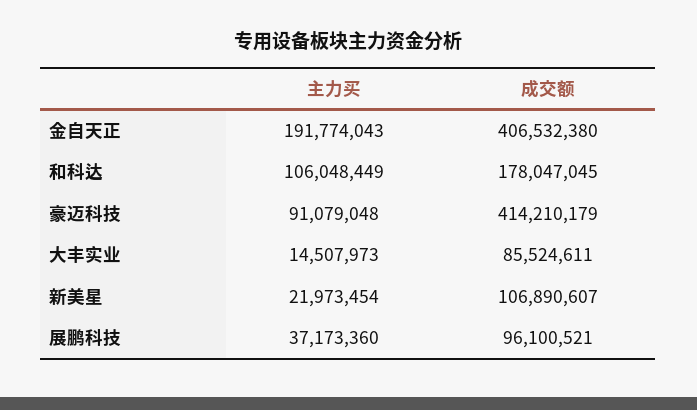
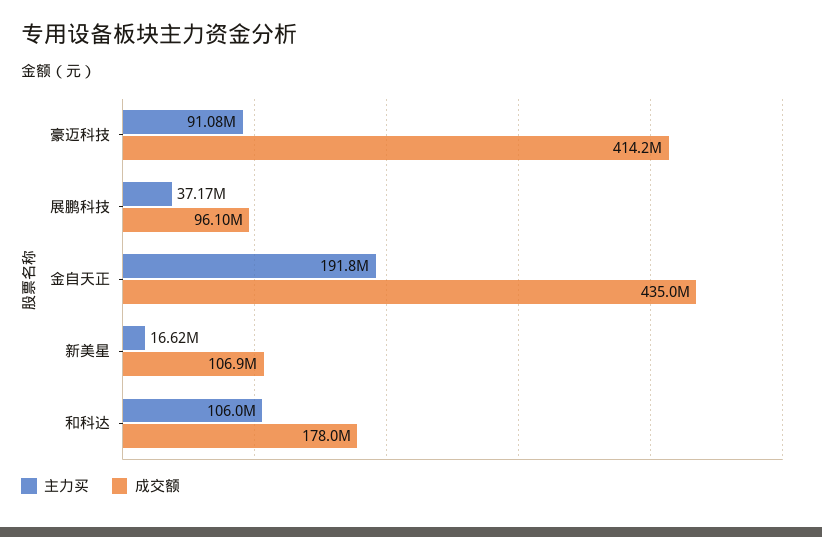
  {
    "主力买": {
      "金自天正": 191774043,
      "和科达": 106048449,
      "豪迈科技": 91079048,
-     "大丰实业": 14507973,
-     "新美星": 21973454,
+     "新美星": 16620000,
      "展鹏科技": 37173360
    },
    "成交额": {
-     "金自天正": 406532380,
+     "金自天正": 435000000,
      "和科达": 178047045,
      "豪迈科技": 414210179,
-     "大丰实业": 85524611,
      "新美星": 106890607,
      "展鹏科技": 96100521
    }
  }

